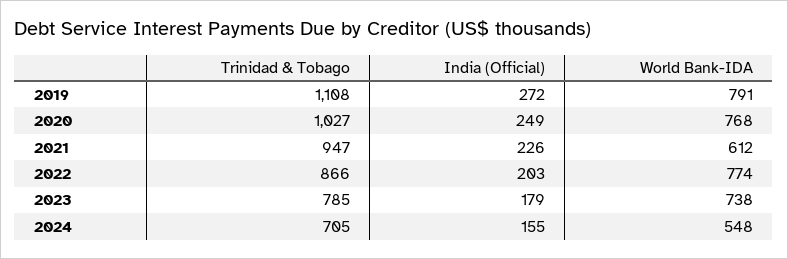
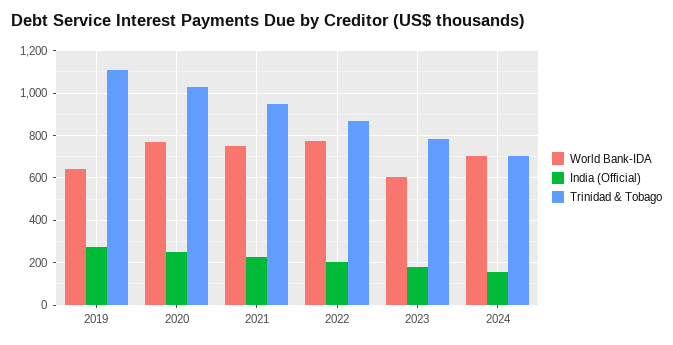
  {
    "Trinidad & Tobago": {
      "2019": 1108,
      "2020": 1027,
      "2021": 947,
      "2022": 866,
      "2023": 785,
      "2024": 705
    },
    "India (Official)": {
      "2019": 272,
      "2020": 249,
      "2021": 226,
      "2022": 203,
      "2023": 179,
      "2024": 155
    },
    "World Bank-IDA": {
-     "2019": 791,
+     "2019": 650,
      "2020": 768,
-     "2021": 612,
+     "2021": 750,
      "2022": 774,
-     "2023": 738,
+     "2023": 600,
-     "2024": 548
+     "2024": 700
    }
  }

